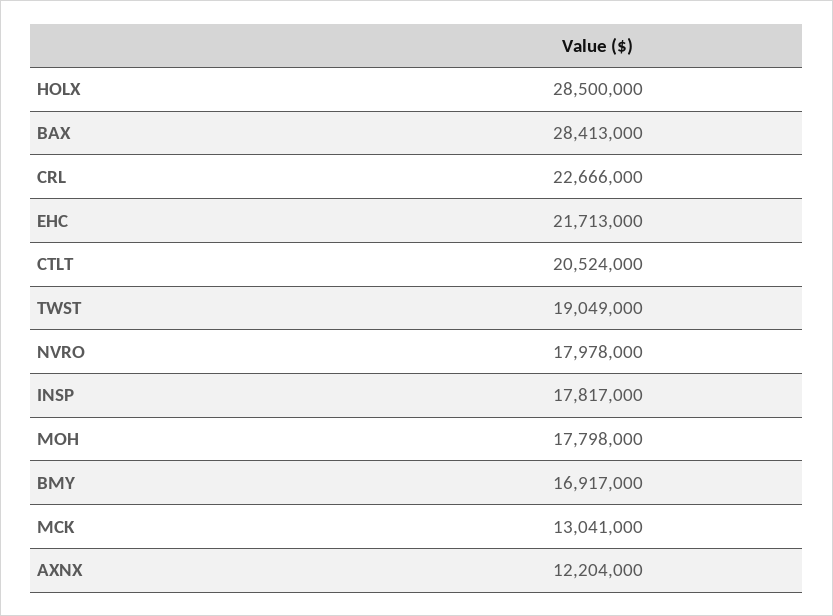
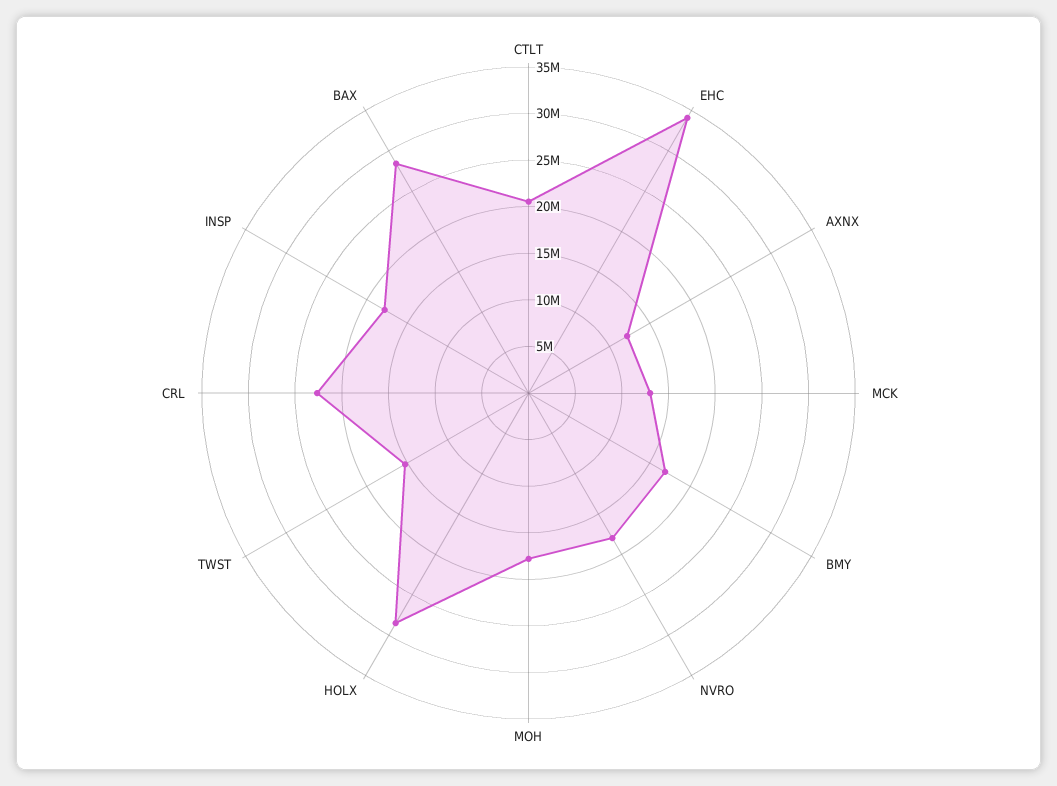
  {
    "HOLX": 28500000,
    "BAX": 28413000,
    "CRL": 22666000,
-   "EHC": 21713000,
+   "EHC": 34000000,
    "CTLT": 20524000,
-   "TWST": 19049000,
+   "TWST": 15000000,
    "NVRO": 17978000,
    "INSP": 17817000,
    "MOH": 17798000,
    "BMY": 16917000,
    "MCK": 13041000,
    "AXNX": 12204000
  }

